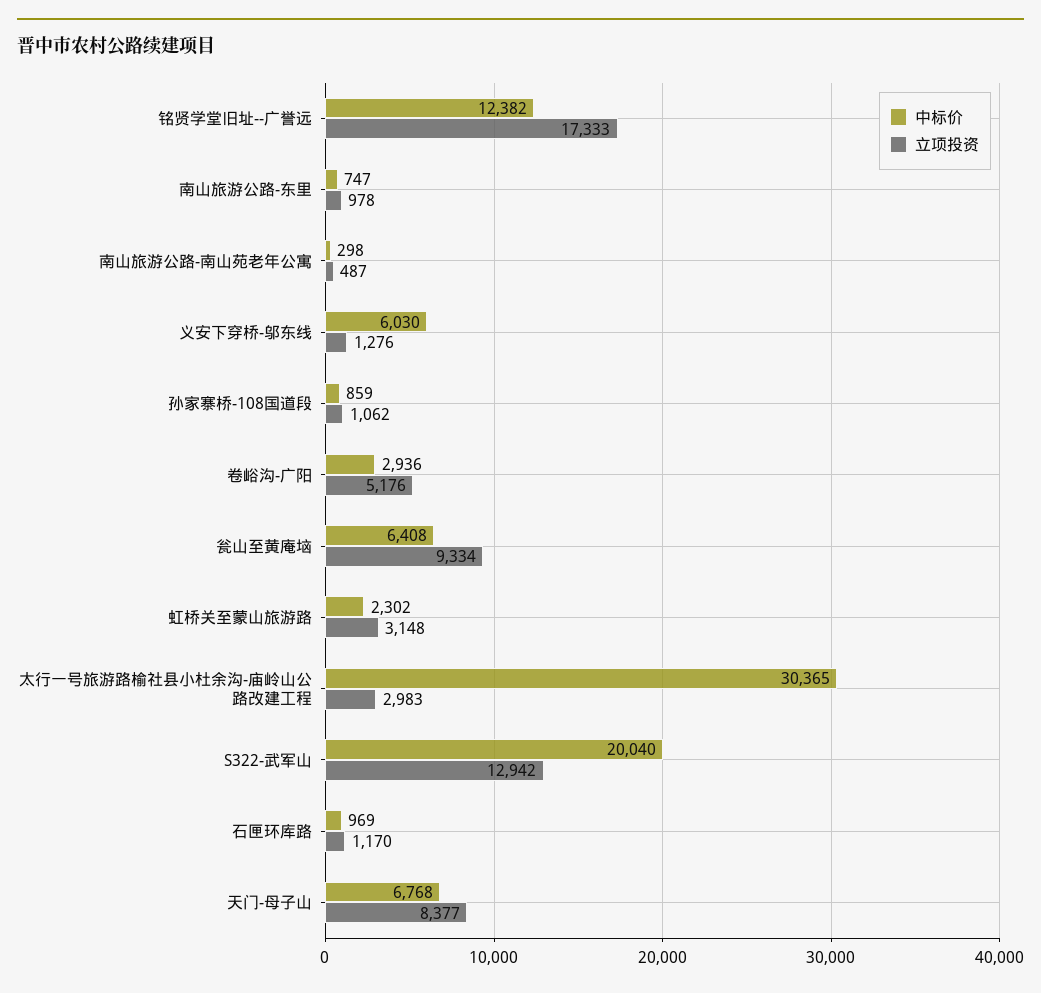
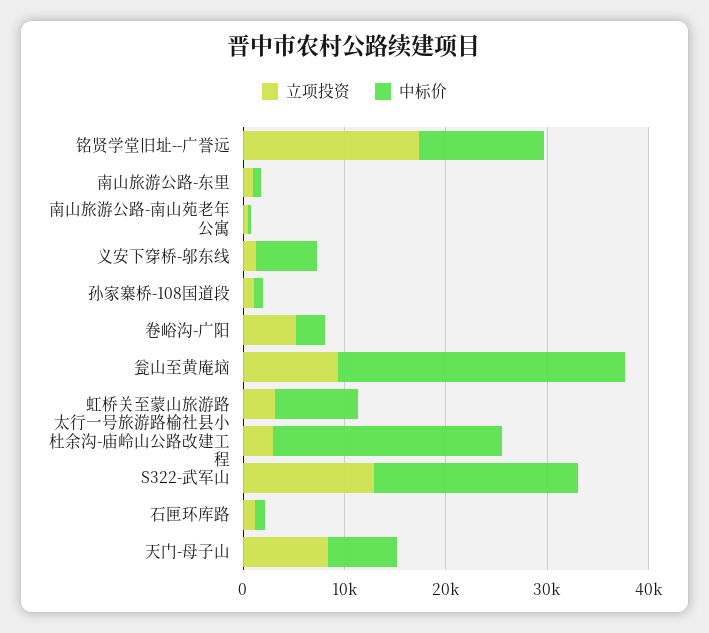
  {
    "中标价": {
      "铭贤学堂旧址--广誉远": 12382,
      "南山旅游公路-东里": 747,
      "南山旅游公路-南山苑老年公寓": 298,
      "义安下穿桥-邬东线": 6030,
      "孙家寨桥-108国道段": 859,
      "卷峪沟-广阳": 2936,
-     "瓮山至黄庵垴": 6408,
+     "瓮山至黄庵垴": 28000,
-     "虹桥关至蒙山旅游路": 2302,
+     "虹桥关至蒙山旅游路": 8000,
-     "太行一号旅游路榆社县小杜余沟-庙岭山公路改建工程": 30365,
+     "太行一号旅游路榆社县小杜余沟-庙岭山公路改建工程": 22000,
      "S322-武军山": 20040,
      "石匣环库路": 969,
      "天门-母子山": 6768
    },
    "立项投资": {
      "铭贤学堂旧址--广誉远": 17333,
      "南山旅游公路-东里": 978,
      "南山旅游公路-南山苑老年公寓": 487,
      "义安下穿桥-邬东线": 1276,
      "孙家寨桥-108国道段": 1062,
      "卷峪沟-广阳": 5176,
      "瓮山至黄庵垴": 9334,
      "虹桥关至蒙山旅游路": 3148,
      "太行一号旅游路榆社县小杜余沟-庙岭山公路改建工程": 2983,
      "S322-武军山": 12942,
      "石匣环库路": 1170,
      "天门-母子山": 8377
    }
  }

